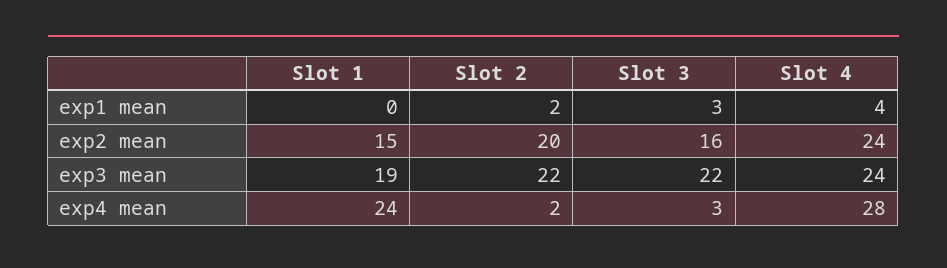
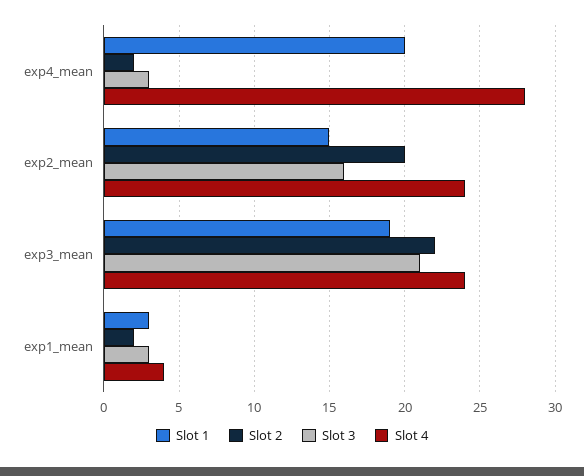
  {
    "Slot 1": {
-     "exp1 mean": 0,
+     "exp1 mean": 3,
      "exp2 mean": 15,
      "exp3 mean": 19,
-     "exp4 mean": 24
+     "exp4 mean": 20
    },
    "Slot 2": {
      "exp1 mean": 2,
      "exp2 mean": 20,
      "exp3 mean": 22,
      "exp4 mean": 2
    },
    "Slot 3": {
      "exp1 mean": 3,
      "exp2 mean": 16,
-     "exp3 mean": 22,
+     "exp3 mean": 21,
      "exp4 mean": 3
    },
    "Slot 4": {
      "exp1 mean": 4,
      "exp2 mean": 24,
      "exp3 mean": 24,
      "exp4 mean": 28
    }
  }

